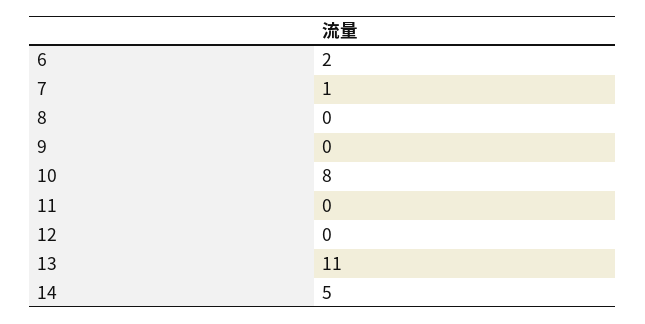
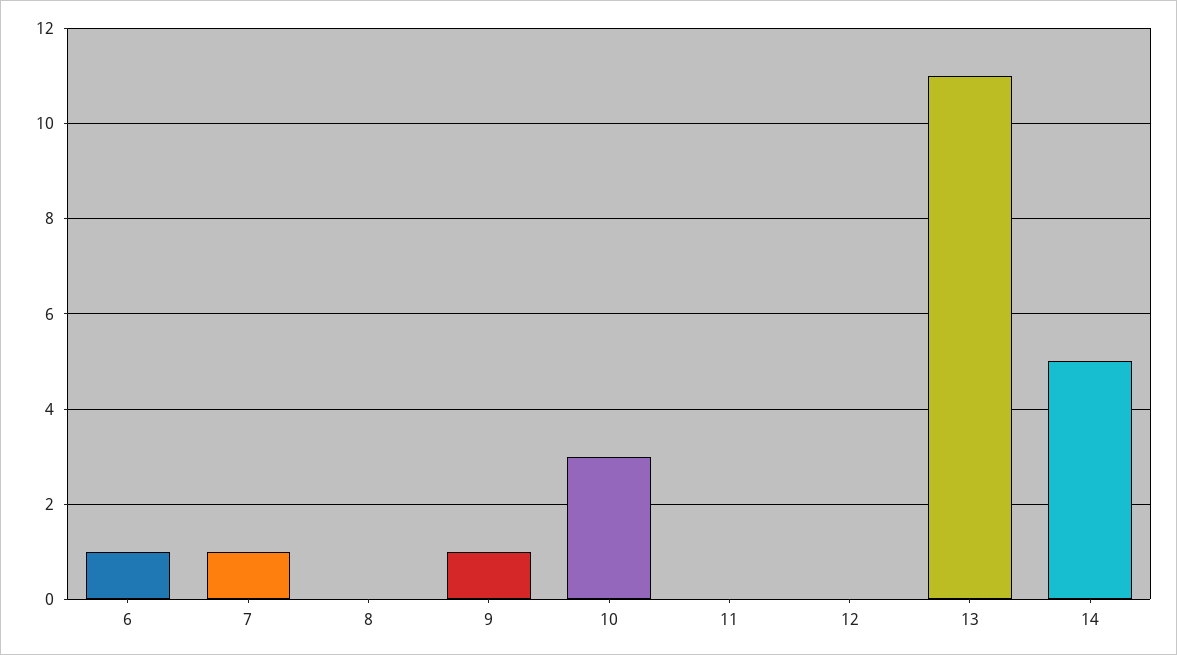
  {
-   "6": 2,
+   "6": 1,
    "7": 1,
    "8": 0,
-   "9": 0,
+   "9": 1,
-   "10": 8,
+   "10": 3,
    "11": 0,
    "12": 0,
    "13": 11,
    "14": 5
  }

